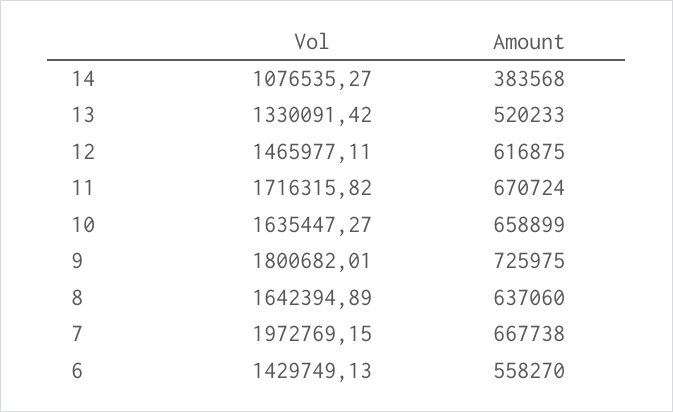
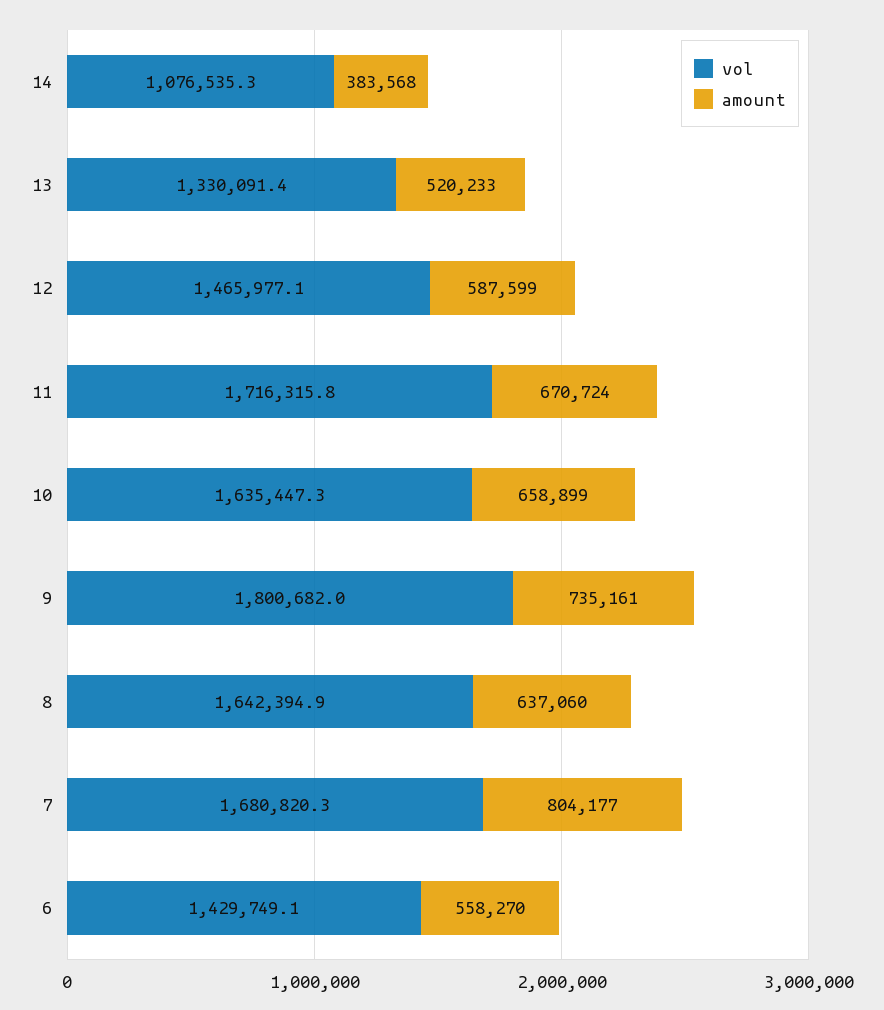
  {
    "Vol": {
      "14": 1076535.27,
      "13": 1330091.42,
      "12": 1465977.11,
      "11": 1716315.82,
      "10": 1635447.27,
      "9": 1800682.01,
      "8": 1642394.89,
-     "7": 1972769.15,
+     "7": 1680820.3,
      "6": 1429749.13
    },
    "Amount": {
      "14": 383568,
      "13": 520233,
-     "12": 616875,
+     "12": 587599,
      "11": 670724,
      "10": 658899,
-     "9": 725975,
+     "9": 735161,
      "8": 637060,
-     "7": 667738,
+     "7": 804177,
      "6": 558270
    }
  }

